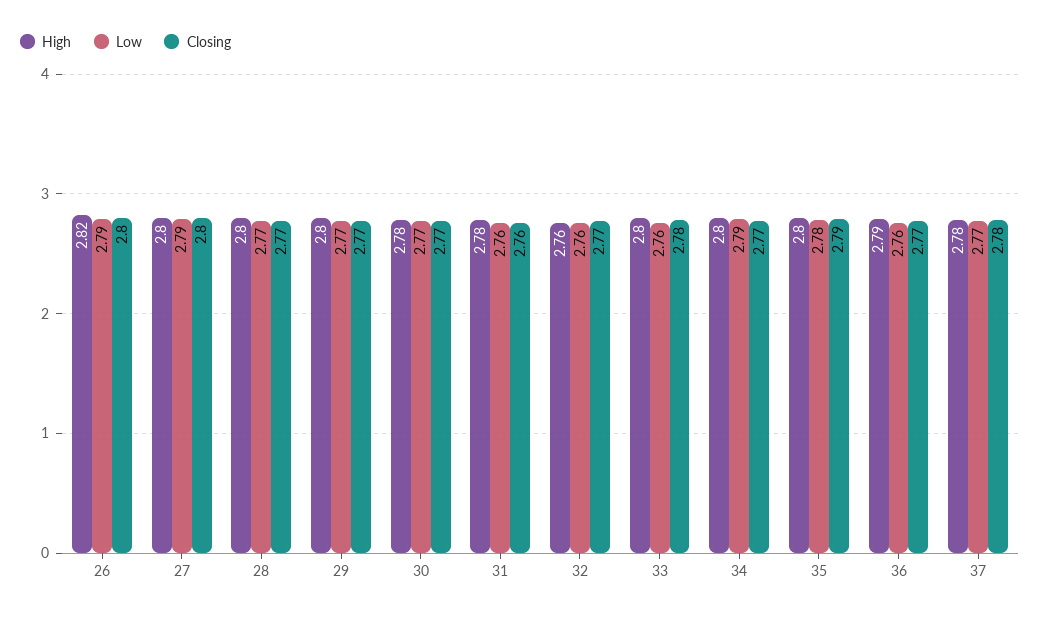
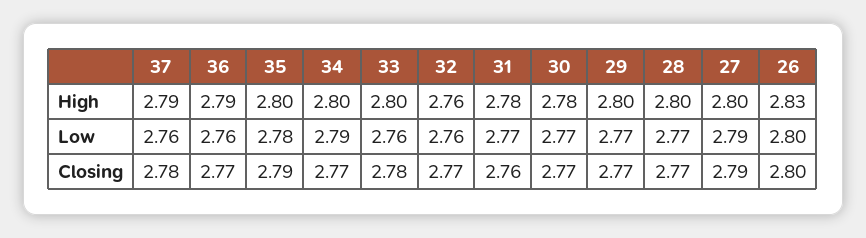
  {
    "High": {
-     "26": 2.82,
+     "26": 2.83,
      "27": 2.8,
      "28": 2.8,
      "29": 2.8,
      "30": 2.78,
      "31": 2.78,
      "32": 2.76,
      "33": 2.8,
      "34": 2.8,
      "35": 2.8,
      "36": 2.79,
-     "37": 2.78
+     "37": 2.79
    },
    "Low": {
-     "26": 2.79,
+     "26": 2.8,
      "27": 2.79,
      "28": 2.77,
      "29": 2.77,
      "30": 2.77,
-     "31": 2.76,
+     "31": 2.77,
      "32": 2.76,
      "33": 2.76,
      "34": 2.79,
      "35": 2.78,
      "36": 2.76,
-     "37": 2.77
+     "37": 2.76
    },
    "Closing": {
      "26": 2.8,
-     "27": 2.8,
+     "27": 2.79,
      "28": 2.77,
      "29": 2.77,
      "30": 2.77,
      "31": 2.76,
      "32": 2.77,
      "33": 2.78,
      "34": 2.77,
      "35": 2.79,
      "36": 2.77,
      "37": 2.78
    }
  }

